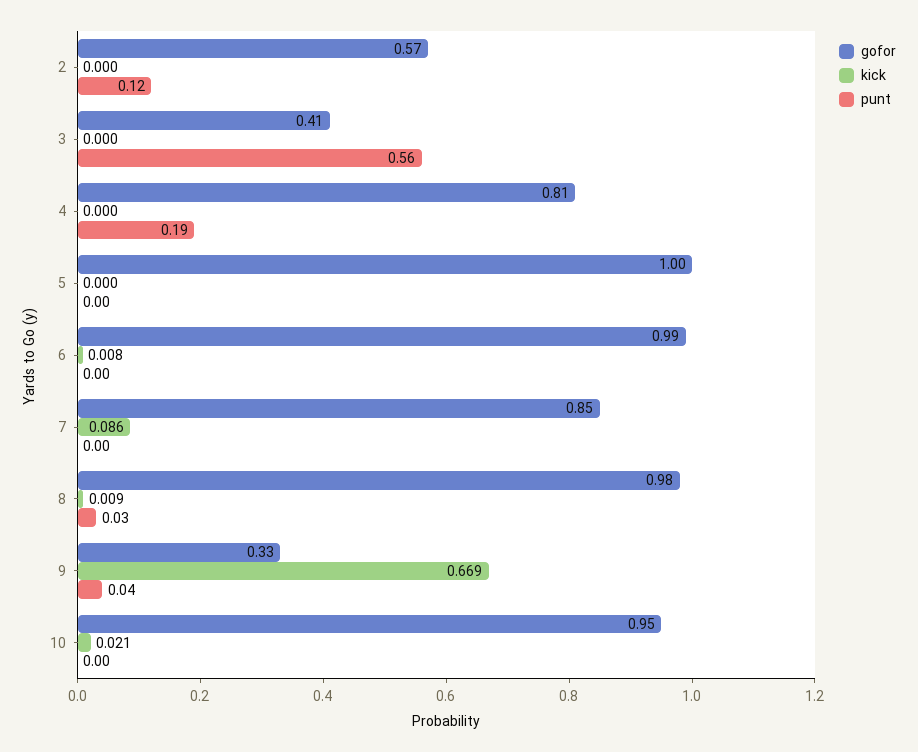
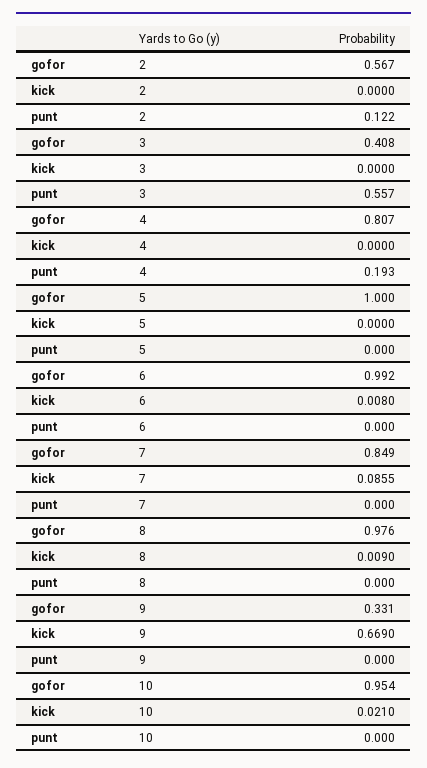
  {
    "gofor": {
      "2": 0.567,
      "3": 0.408,
      "4": 0.807,
      "5": 1,
      "6": 0.992,
      "7": 0.849,
      "8": 0.976,
      "9": 0.331,
      "10": 0.954
    },
    "kick": {
      "2": 0,
      "3": 0,
      "4": 0,
      "5": 0,
      "6": 0.008,
      "7": 0.0855,
      "8": 0.009,
      "9": 0.669,
      "10": 0.021
    },
    "punt": {
      "2": 0.122,
      "3": 0.557,
      "4": 0.193,
      "5": 0,
      "6": 0,
      "7": 0,
-     "8": 0.03,
+     "8": 0,
-     "9": 0.04,
+     "9": 0,
      "10": 0
    }
  }

